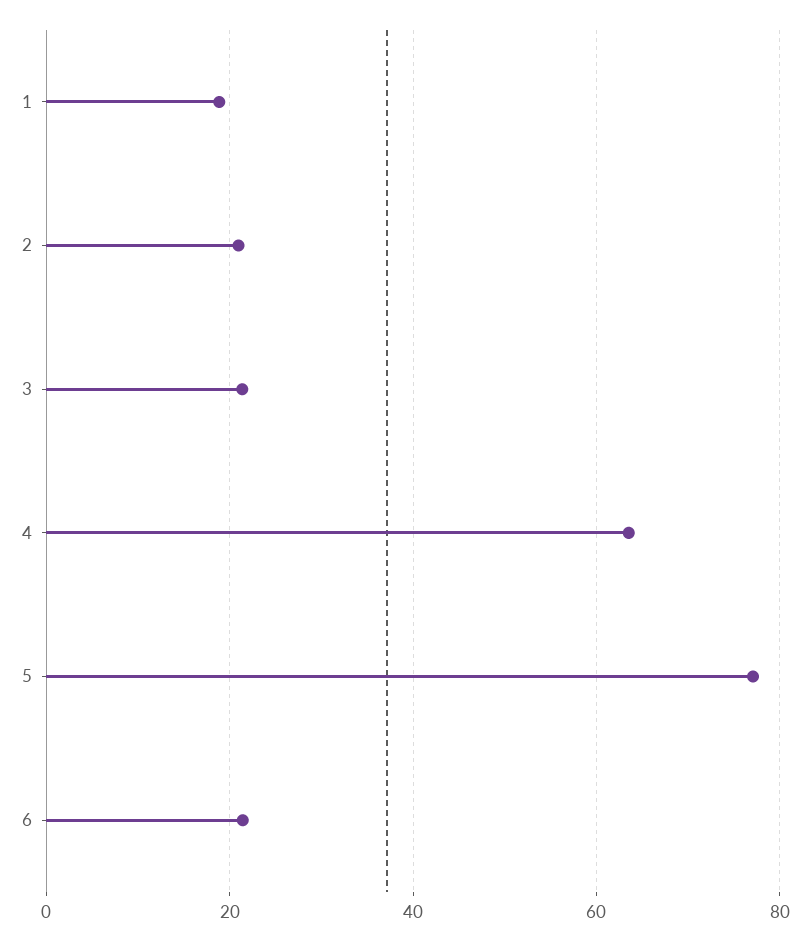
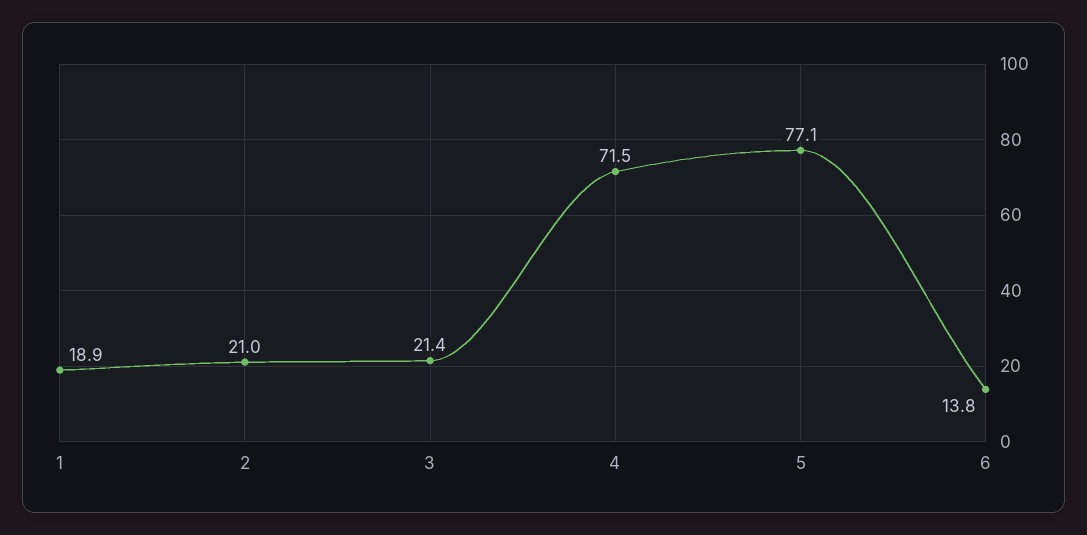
  {
    "1": 18.9,
    "2": 21,
    "3": 21.4,
-   "4": 64,
+   "4": 71.5,
    "5": 77.1,
-   "6": 22
+   "6": 13.8
  }

